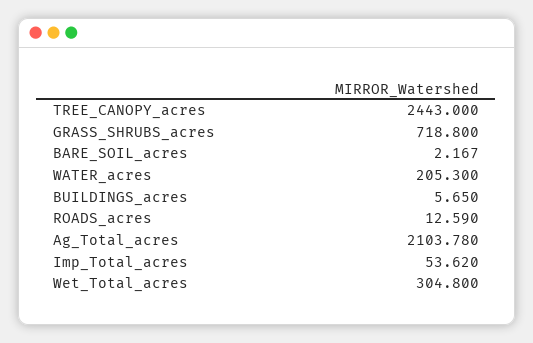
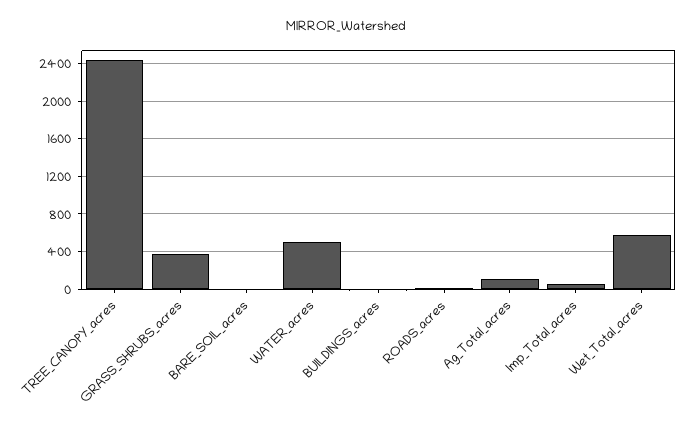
  {
    "TREE_CANOPY_acres": 2443,
-   "GRASS_SHRUBS_acres": 718.8,
+   "GRASS_SHRUBS_acres": 400,
    "BARE_SOIL_acres": 2.167,
-   "WATER_acres": 205.3,
+   "WATER_acres": 500,
    "BUILDINGS_acres": 5.65,
    "ROADS_acres": 12.59,
-   "Ag_Total_acres": 2103.78,
+   "Ag_Total_acres": 100,
    "Imp_Total_acres": 53.62,
-   "Wet_Total_acres": 304.8
+   "Wet_Total_acres": 600
  }

